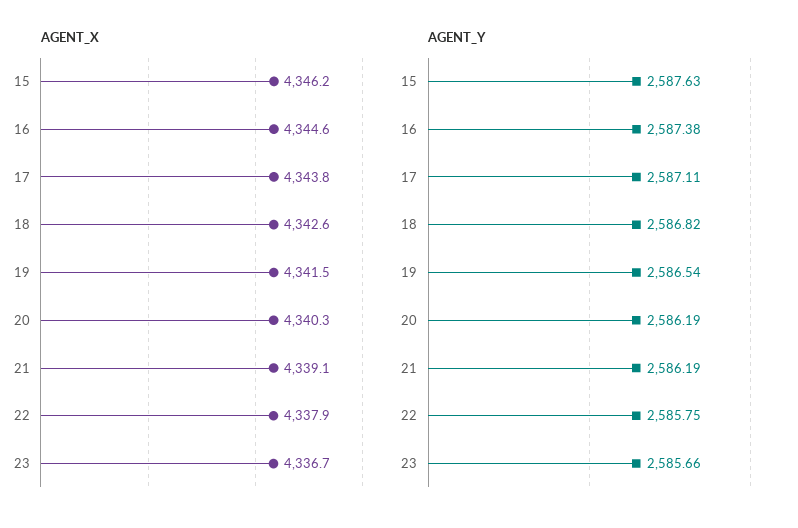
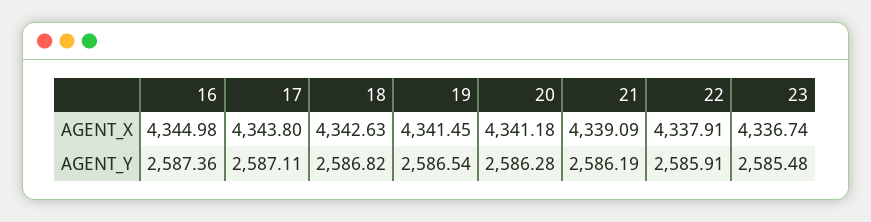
  {
    "AGENT_X": {
-     "15": 4346.2,
-     "16": 4344.6,
+     "16": 4344.98,
      "17": 4343.8,
      "18": 4342.63,
      "19": 4341.45,
-     "20": 4340.3,
+     "20": 4341.18,
      "21": 4339.09,
      "22": 4337.91,
      "23": 4336.74
    },
    "AGENT_Y": {
-     "15": 2587.63,
-     "16": 2587.38,
+     "16": 2587.36,
      "17": 2587.11,
      "18": 2586.82,
      "19": 2586.54,
-     "20": 2586.19,
+     "20": 2586.28,
      "21": 2586.19,
-     "22": 2585.75,
+     "22": 2585.91,
-     "23": 2585.66
+     "23": 2585.48
    }
  }

